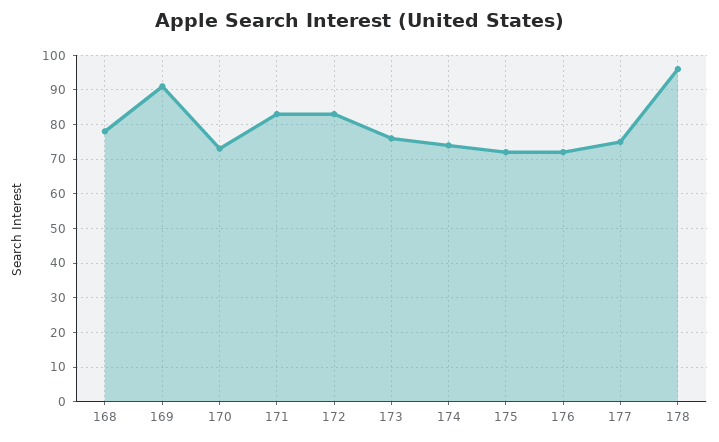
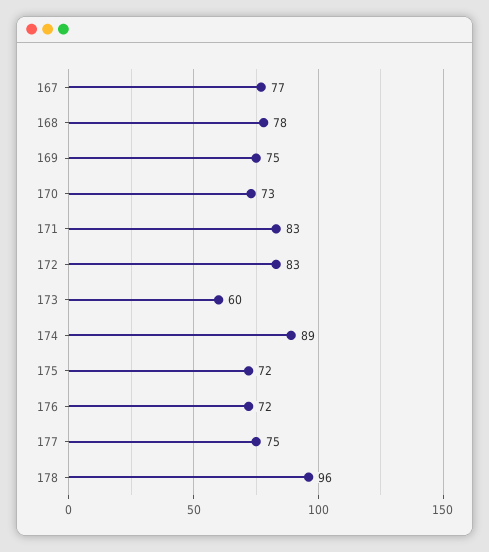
  {
    "168": 78,
-   "169": 90,
+   "169": 75,
    "170": 73,
    "171": 83,
    "172": 83,
-   "173": 75,
+   "173": 60,
-   "174": 75,
+   "174": 89,
    "175": 72,
    "176": 72,
    "177": 75,
-   "178": 96
+   "178": 96,
+   "167": 77
  }

